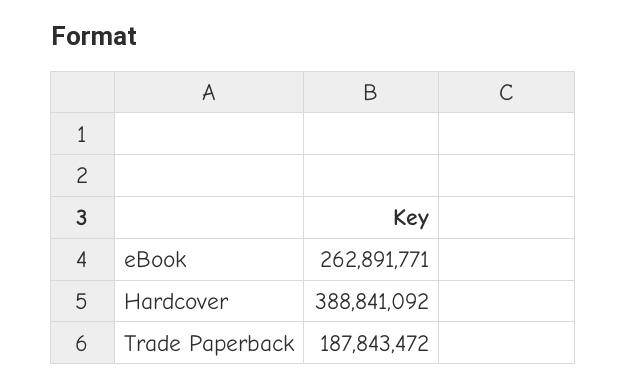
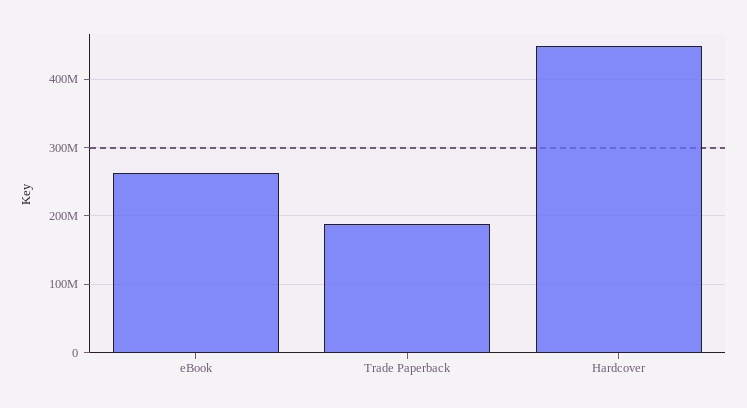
  {
    "eBook": 262891771,
-   "Hardcover": 388841092,
+   "Hardcover": 450000000,
    "Trade Paperback": 187843472
  }

